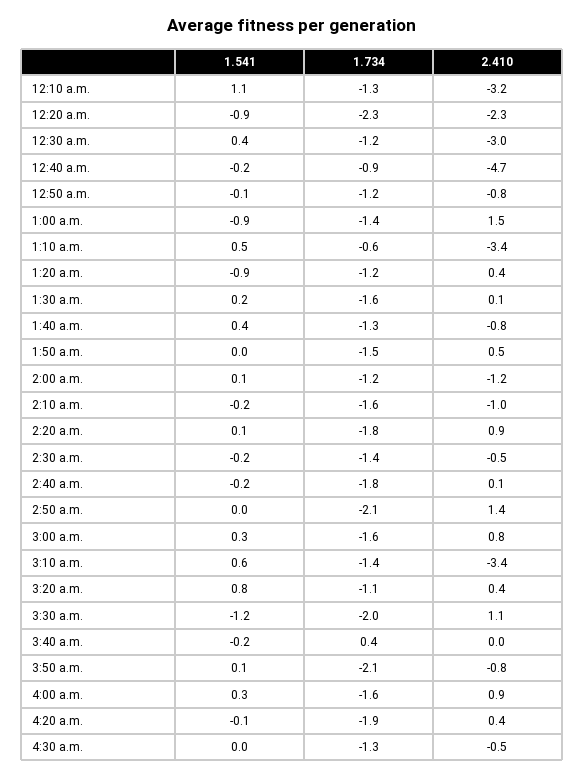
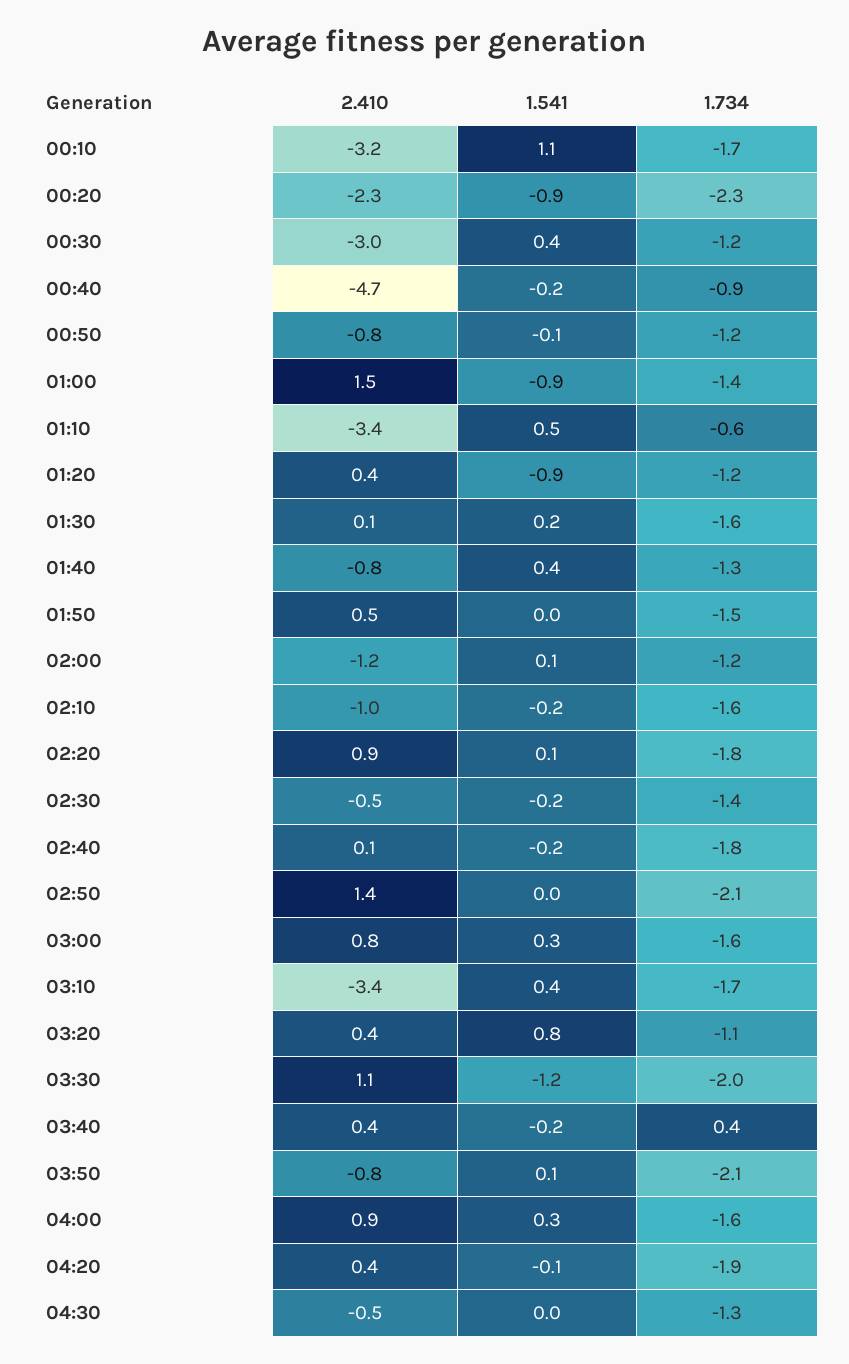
  {
    "1.541": {
      "12:10 a.m.": 1.1,
      "12:20 a.m.": -0.9,
      "12:30 a.m.": 0.4,
      "12:40 a.m.": -0.2,
      "12:50 a.m.": -0.1,
      "1:00 a.m.": -0.9,
      "1:10 a.m.": 0.5,
      "1:20 a.m.": -0.9,
      "1:30 a.m.": 0.2,
      "1:40 a.m.": 0.4,
      "1:50 a.m.": 0,
      "2:00 a.m.": 0.1,
      "2:10 a.m.": -0.2,
      "2:20 a.m.": 0.1,
      "2:30 a.m.": -0.2,
      "2:40 a.m.": -0.2,
      "2:50 a.m.": 0,
      "3:00 a.m.": 0.3,
-     "3:10 a.m.": 0.6,
+     "3:10 a.m.": 0.4,
      "3:20 a.m.": 0.8,
      "3:30 a.m.": -1.2,
      "3:40 a.m.": -0.2,
      "3:50 a.m.": 0.1,
      "4:00 a.m.": 0.3,
      "4:20 a.m.": -0.1,
      "4:30 a.m.": 0
    },
    "1.734": {
-     "12:10 a.m.": -1.3,
+     "12:10 a.m.": -1.7,
      "12:20 a.m.": -2.3,
      "12:30 a.m.": -1.2,
      "12:40 a.m.": -0.9,
      "12:50 a.m.": -1.2,
      "1:00 a.m.": -1.4,
      "1:10 a.m.": -0.6,
      "1:20 a.m.": -1.2,
      "1:30 a.m.": -1.6,
      "1:40 a.m.": -1.3,
      "1:50 a.m.": -1.5,
      "2:00 a.m.": -1.2,
      "2:10 a.m.": -1.6,
      "2:20 a.m.": -1.8,
      "2:30 a.m.": -1.4,
      "2:40 a.m.": -1.8,
      "2:50 a.m.": -2.1,
      "3:00 a.m.": -1.6,
-     "3:10 a.m.": -1.4,
+     "3:10 a.m.": -1.7,
      "3:20 a.m.": -1.1,
      "3:30 a.m.": -2,
      "3:40 a.m.": 0.4,
      "3:50 a.m.": -2.1,
      "4:00 a.m.": -1.6,
      "4:20 a.m.": -1.9,
      "4:30 a.m.": -1.3
    },
    "2.410": {
      "12:10 a.m.": -3.2,
      "12:20 a.m.": -2.3,
      "12:30 a.m.": -3,
      "12:40 a.m.": -4.7,
      "12:50 a.m.": -0.8,
      "1:00 a.m.": 1.5,
      "1:10 a.m.": -3.4,
      "1:20 a.m.": 0.4,
      "1:30 a.m.": 0.1,
      "1:40 a.m.": -0.8,
      "1:50 a.m.": 0.5,
      "2:00 a.m.": -1.2,
      "2:10 a.m.": -1,
      "2:20 a.m.": 0.9,
      "2:30 a.m.": -0.5,
      "2:40 a.m.": 0.1,
      "2:50 a.m.": 1.4,
      "3:00 a.m.": 0.8,
      "3:10 a.m.": -3.4,
      "3:20 a.m.": 0.4,
      "3:30 a.m.": 1.1,
-     "3:40 a.m.": 0,
+     "3:40 a.m.": 0.4,
      "3:50 a.m.": -0.8,
      "4:00 a.m.": 0.9,
      "4:20 a.m.": 0.4,
      "4:30 a.m.": -0.5
    }
  }

